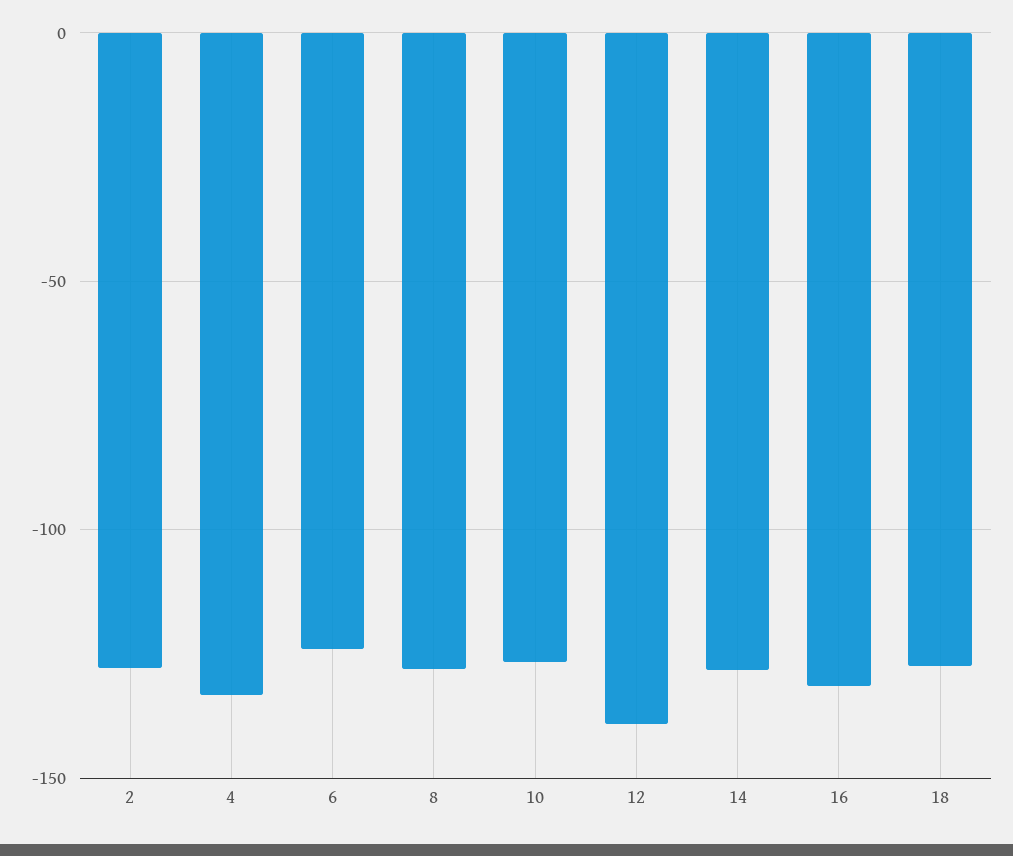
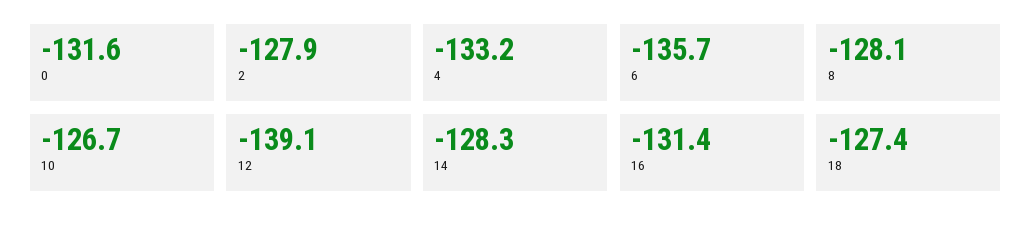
  {
    "2": -127.9,
    "4": -133.2,
-   "6": -125,
+   "6": -135.7,
    "8": -128.1,
    "10": -126.7,
    "12": -139.1,
    "14": -128.3,
    "16": -131.4,
-   "18": -127.4
+   "18": -127.4,
+   "0": -131.6
  }

